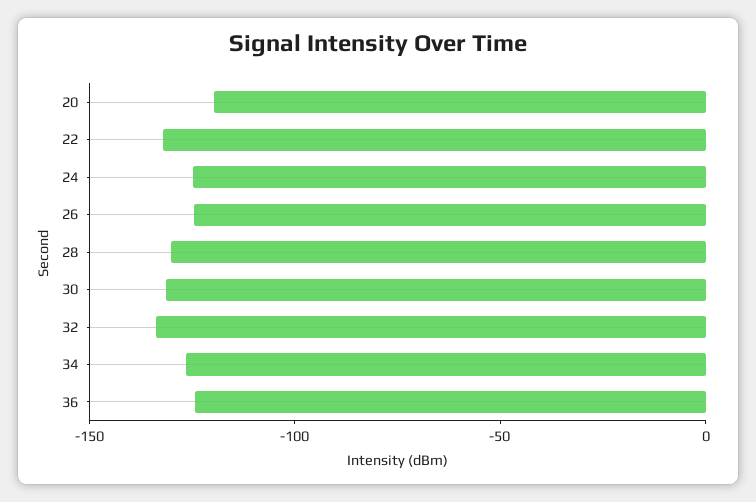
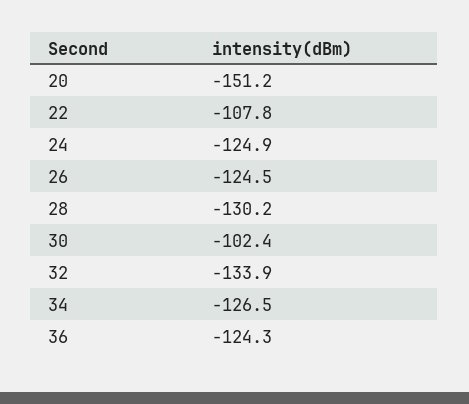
  {
-   "20": -120,
+   "20": -151.2,
-   "22": -130,
+   "22": -107.8,
    "24": -124.9,
    "26": -124.5,
    "28": -130.2,
-   "30": -130,
+   "30": -102.4,
    "32": -133.9,
    "34": -126.5,
    "36": -124.3
  }

